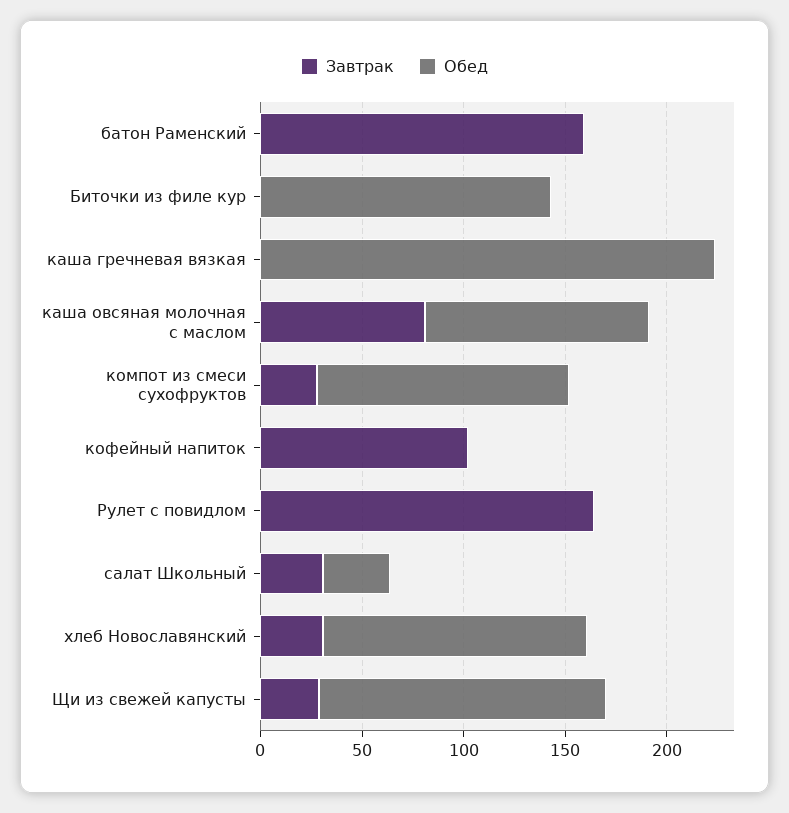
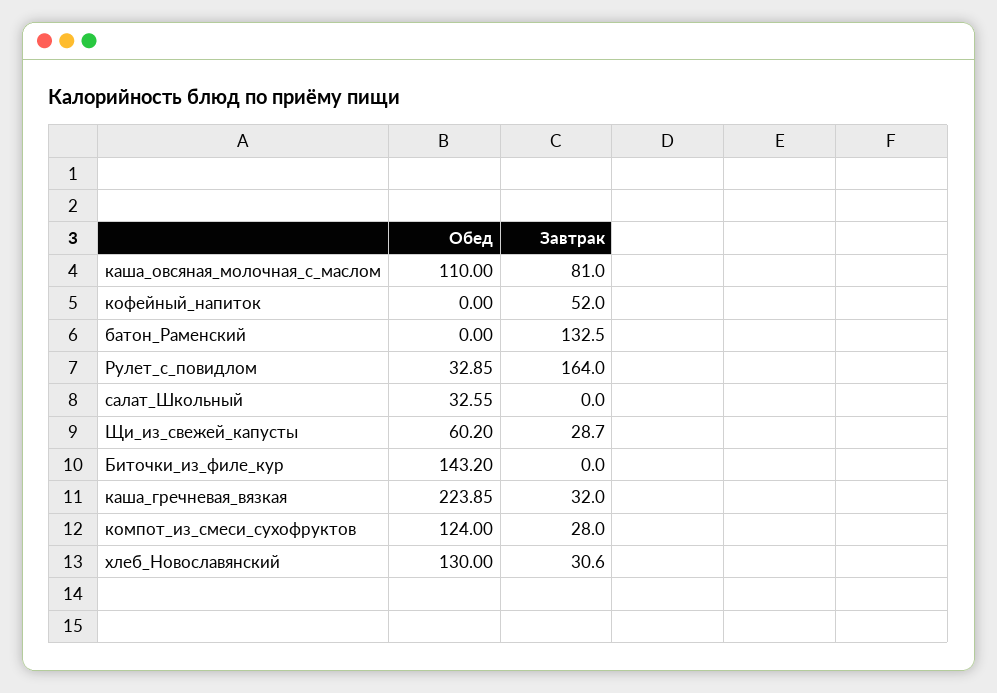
  {
    "Завтрак": {
-     "батон Раменский": 160,
+     "батон Раменский": 132.5,
      "Биточки из филе кур": 0,
-     "каша гречневая вязкая": 0,
+     "каша гречневая вязкая": 32,
      "каша овсяная молочная с маслом": 81,
      "компот из смеси сухофруктов": 28,
-     "кофейный напиток": 100,
+     "кофейный напиток": 52,
      "Рулет с повидлом": 164,
-     "салат Школьный": 30,
+     "салат Школьный": 0,
      "хлеб Новославянский": 30.6,
      "Щи из свежей капусты": 28.7
    },
    "Обед": {
      "батон Раменский": 0,
      "Биточки из филе кур": 143.2,
      "каша гречневая вязкая": 223.85,
      "каша овсяная молочная с маслом": 110,
      "компот из смеси сухофруктов": 124,
      "кофейный напиток": 0,
-     "Рулет с повидлом": 0,
+     "Рулет с повидлом": 32.85,
      "салат Школьный": 32.55,
      "хлеб Новославянский": 130,
-     "Щи из свежей капусты": 140
+     "Щи из свежей капусты": 60.2
    }
  }

